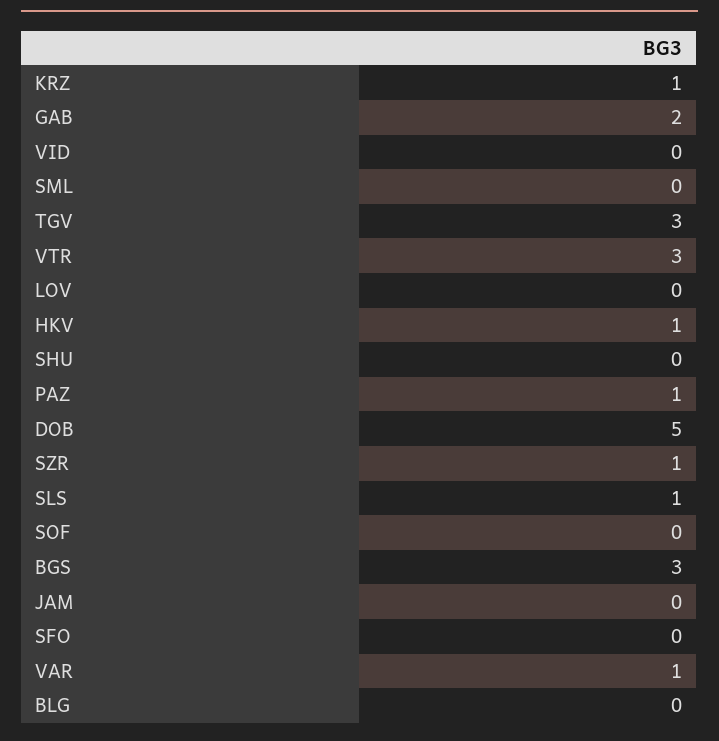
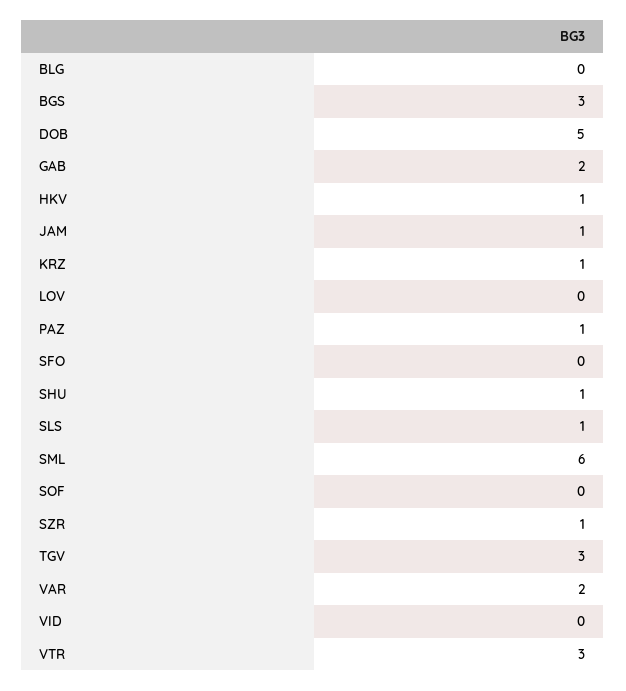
  {
    "KRZ": 1,
    "GAB": 2,
    "VID": 0,
-   "SML": 0,
+   "SML": 6,
    "TGV": 3,
    "VTR": 3,
    "LOV": 0,
    "HKV": 1,
-   "SHU": 0,
+   "SHU": 1,
    "PAZ": 1,
    "DOB": 5,
    "SZR": 1,
    "SLS": 1,
    "SOF": 0,
    "BGS": 3,
-   "JAM": 0,
+   "JAM": 1,
    "SFO": 0,
-   "VAR": 1,
+   "VAR": 2,
    "BLG": 0
  }

